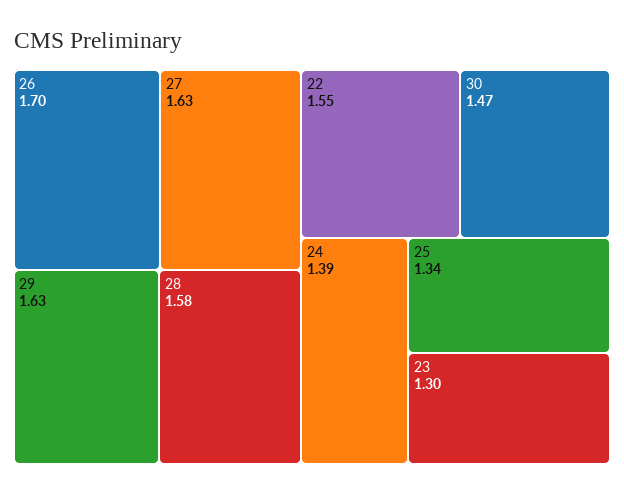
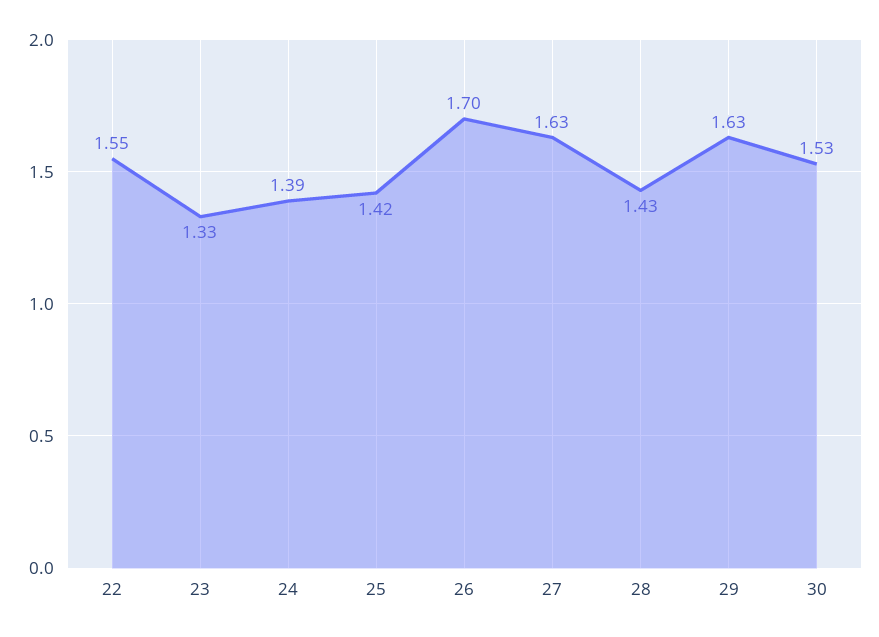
  {
    "26": 1.7,
    "27": 1.63,
    "29": 1.63,
-   "28": 1.58,
+   "28": 1.43,
    "22": 1.55,
-   "30": 1.47,
+   "30": 1.53,
    "24": 1.39,
-   "25": 1.34,
+   "25": 1.42,
-   "23": 1.3
+   "23": 1.33
  }

